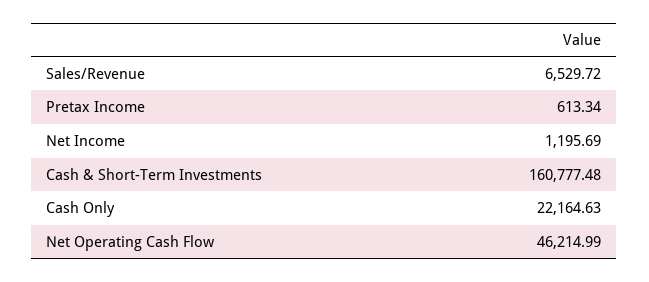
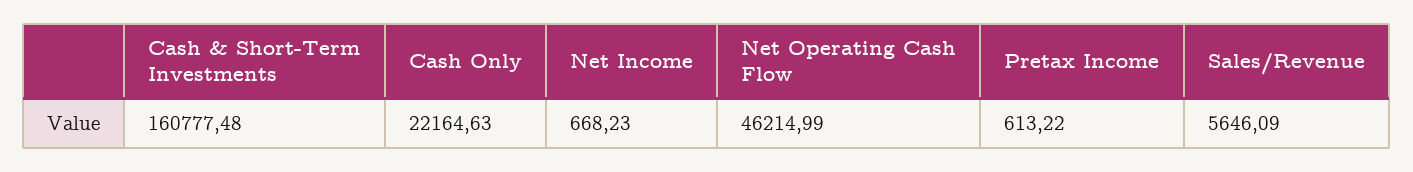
  {
-   "Sales/Revenue": 6529.72,
+   "Sales/Revenue": 5646.09,
-   "Pretax Income": 613.34,
+   "Pretax Income": 613.22,
-   "Net Income": 1195.69,
+   "Net Income": 668.23,
    "Cash & Short-Term Investments": 160777.48,
    "Cash Only": 22164.63,
    "Net Operating Cash Flow": 46214.99
  }

